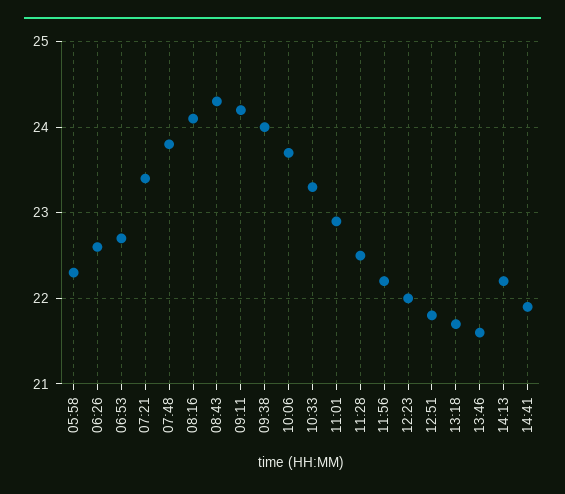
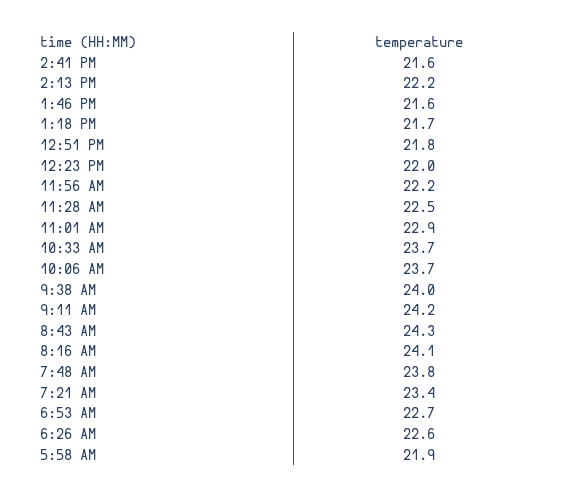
  {
-   "05:58": 22.3,
+   "05:58": 21.9,
    "06:26": 22.6,
    "06:53": 22.7,
    "07:21": 23.4,
    "07:48": 23.8,
    "08:16": 24.1,
    "08:43": 24.3,
    "09:11": 24.2,
    "09:38": 24,
    "10:06": 23.7,
-   "10:33": 23.3,
+   "10:33": 23.7,
    "11:01": 22.9,
    "11:28": 22.5,
    "11:56": 22.2,
    "12:23": 22,
    "12:51": 21.8,
    "13:18": 21.7,
    "13:46": 21.6,
    "14:13": 22.2,
-   "14:41": 21.9
+   "14:41": 21.6
  }

